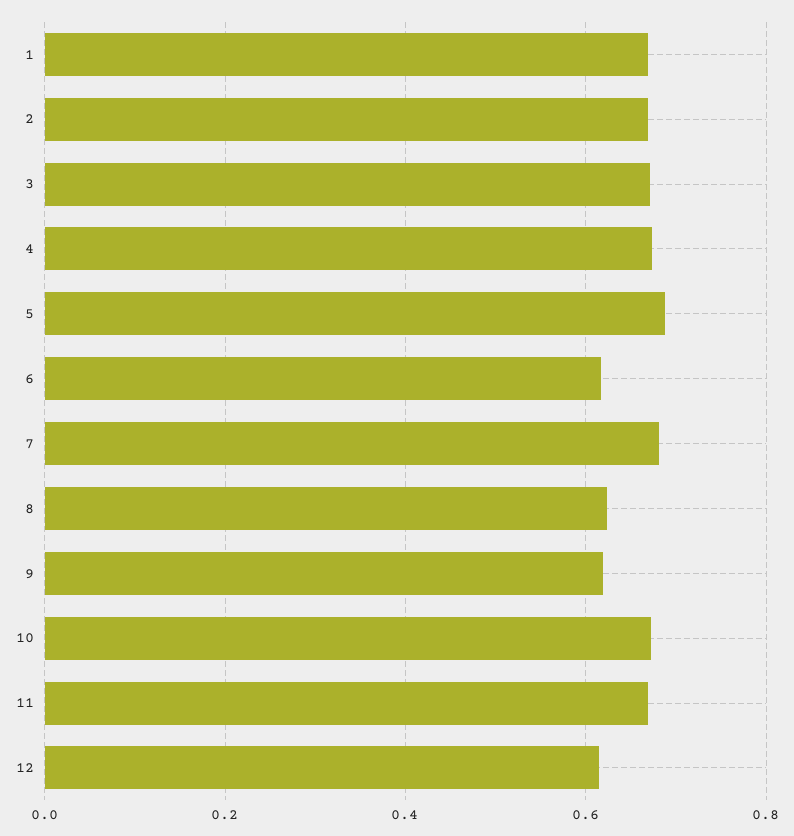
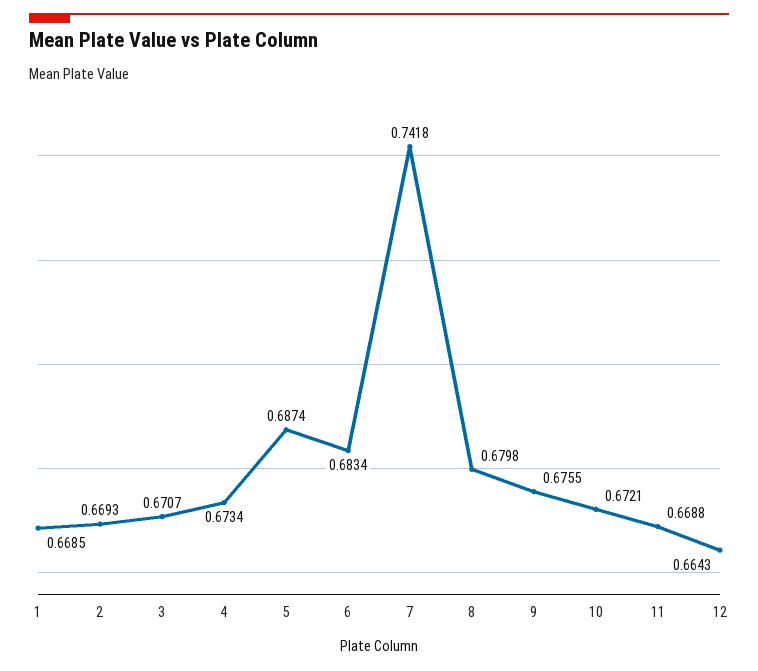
  {
    "1": 0.6685,
    "2": 0.6693,
    "3": 0.6707,
    "4": 0.6734,
    "5": 0.6874,
-   "6": 0.62,
+   "6": 0.6834,
-   "7": 0.68,
+   "7": 0.7418,
-   "8": 0.62,
+   "8": 0.6798,
-   "9": 0.62,
+   "9": 0.6755,
    "10": 0.6721,
    "11": 0.6688,
-   "12": 0.62
+   "12": 0.6643
  }

